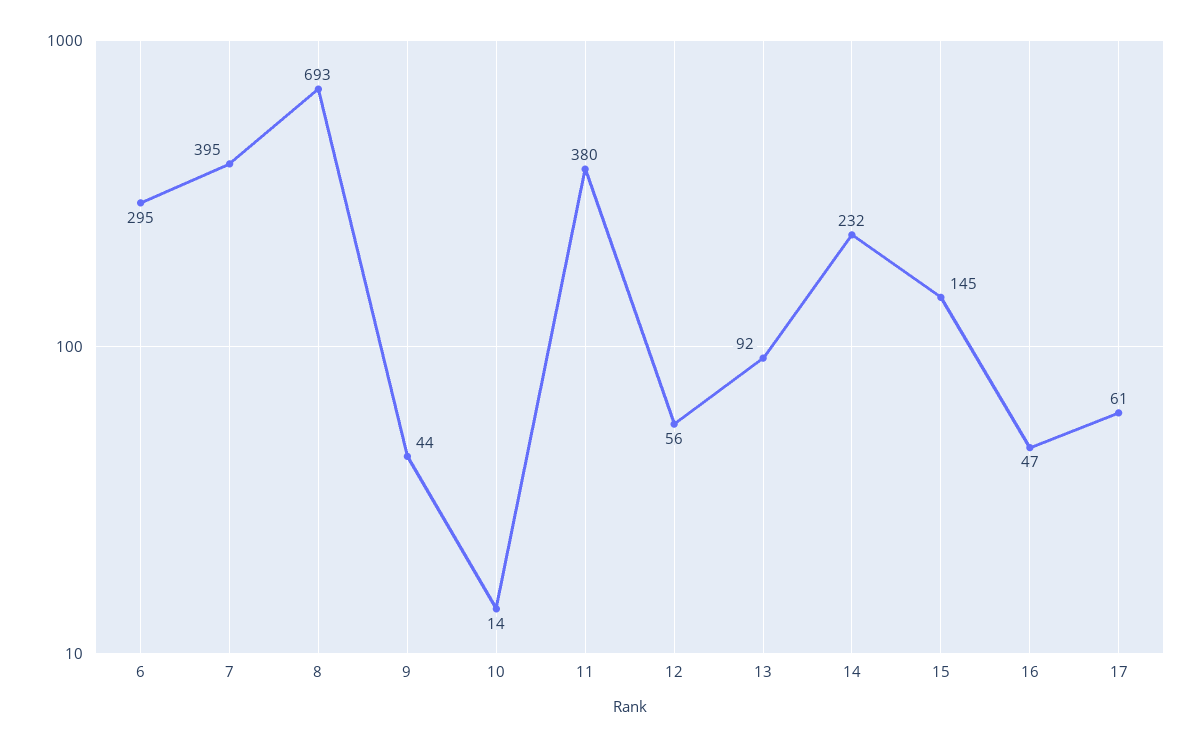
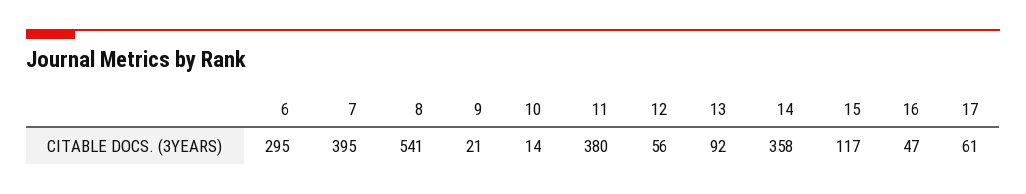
  {
    "6": 295,
    "7": 395,
-   "8": 693,
+   "8": 541,
-   "9": 44,
+   "9": 21,
    "10": 14,
    "11": 380,
    "12": 56,
    "13": 92,
-   "14": 232,
+   "14": 358,
-   "15": 145,
+   "15": 117,
    "16": 47,
    "17": 61
  }

